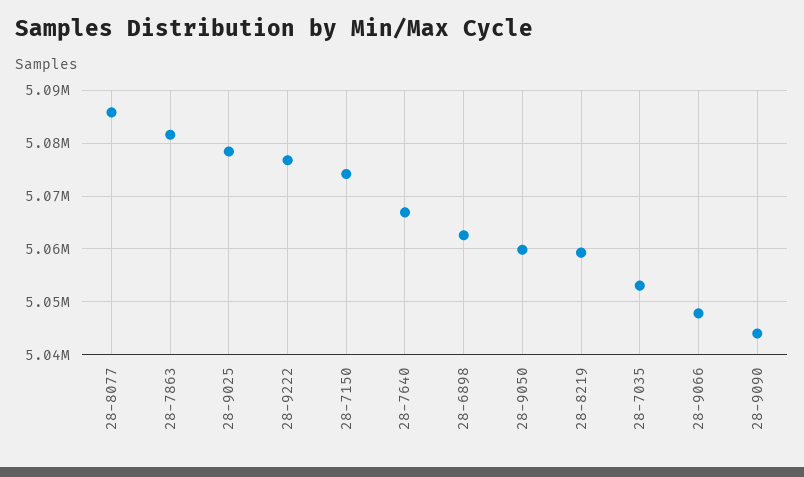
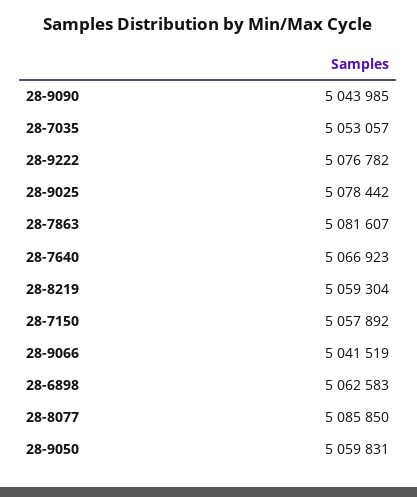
  {
    "28-8077": 5085850,
    "28-7863": 5081607,
    "28-9025": 5078442,
    "28-9222": 5076782,
-   "28-7150": 5074000,
+   "28-7150": 5057892,
    "28-7640": 5066923,
    "28-6898": 5062583,
    "28-9050": 5059831,
    "28-8219": 5059304,
    "28-7035": 5053057,
-   "28-9066": 5048000,
+   "28-9066": 5041519,
    "28-9090": 5043985
  }

